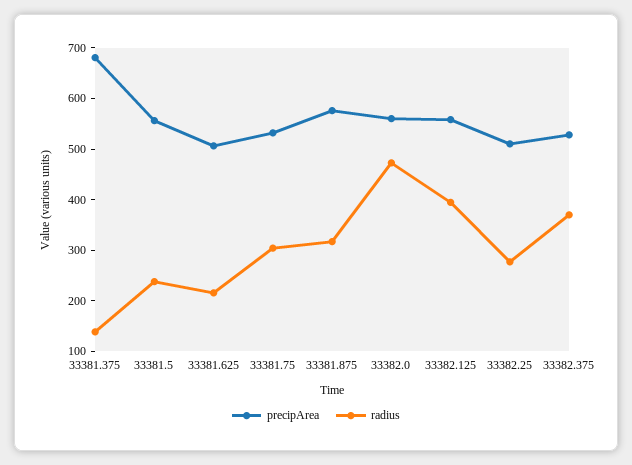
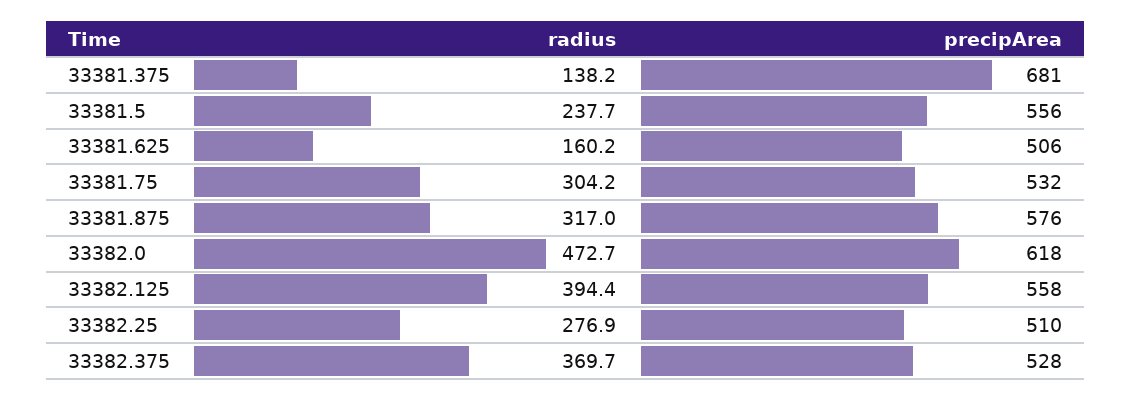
  {
    "precipArea": {
      "33381.375": 681,
      "33381.5": 556,
      "33381.625": 506,
      "33381.75": 532,
      "33381.875": 576,
-     "33382.0": 560,
+     "33382.0": 618,
      "33382.125": 558,
      "33382.25": 510,
      "33382.375": 528
    },
    "radius": {
      "33381.375": 138.2,
      "33381.5": 237.7,
-     "33381.625": 220,
+     "33381.625": 160.2,
      "33381.75": 304.2,
      "33381.875": 317,
      "33382.0": 472.7,
      "33382.125": 394.4,
      "33382.25": 276.9,
      "33382.375": 369.7
    }
  }

